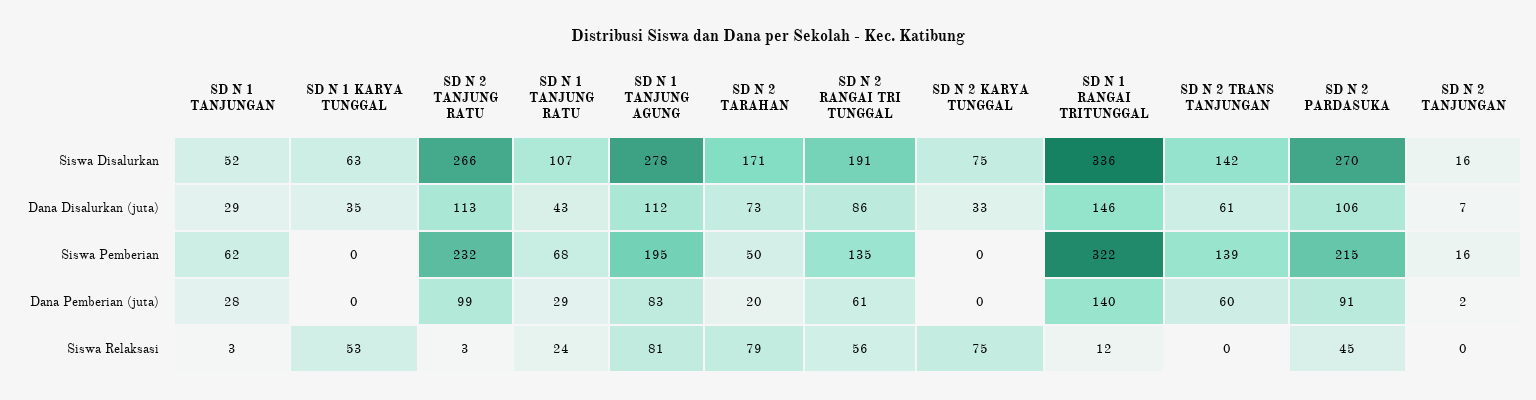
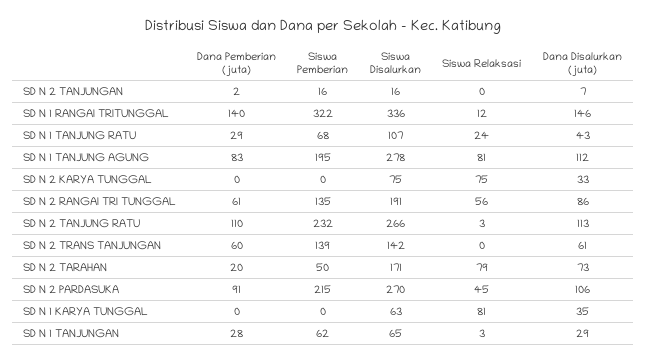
  {
    "SD N 1 TANJUNGAN": {
-     "Siswa Disalurkan": 52,
+     "Siswa Disalurkan": 65,
      "Dana Disalurkan (juta)": 29,
      "Siswa Pemberian": 62,
      "Dana Pemberian (juta)": 28,
      "Siswa Relaksasi": 3
    },
    "SD N 1 KARYA TUNGGAL": {
      "Siswa Disalurkan": 63,
      "Dana Disalurkan (juta)": 35,
      "Siswa Pemberian": 0,
      "Dana Pemberian (juta)": 0,
-     "Siswa Relaksasi": 53
+     "Siswa Relaksasi": 81
    },
    "SD N 2 TANJUNG RATU": {
      "Siswa Disalurkan": 266,
      "Dana Disalurkan (juta)": 113,
      "Siswa Pemberian": 232,
-     "Dana Pemberian (juta)": 99,
+     "Dana Pemberian (juta)": 110,
      "Siswa Relaksasi": 3
    },
    "SD N 1 TANJUNG RATU": {
      "Siswa Disalurkan": 107,
      "Dana Disalurkan (juta)": 43,
      "Siswa Pemberian": 68,
      "Dana Pemberian (juta)": 29,
      "Siswa Relaksasi": 24
    },
    "SD N 1 TANJUNG AGUNG": {
      "Siswa Disalurkan": 278,
      "Dana Disalurkan (juta)": 112,
      "Siswa Pemberian": 195,
      "Dana Pemberian (juta)": 83,
      "Siswa Relaksasi": 81
    },
    "SD N 2 TARAHAN": {
      "Siswa Disalurkan": 171,
      "Dana Disalurkan (juta)": 73,
      "Siswa Pemberian": 50,
      "Dana Pemberian (juta)": 20,
      "Siswa Relaksasi": 79
    },
    "SD N 2 RANGAI TRI TUNGGAL": {
      "Siswa Disalurkan": 191,
      "Dana Disalurkan (juta)": 86,
      "Siswa Pemberian": 135,
      "Dana Pemberian (juta)": 61,
      "Siswa Relaksasi": 56
    },
    "SD N 2 KARYA TUNGGAL": {
      "Siswa Disalurkan": 75,
      "Dana Disalurkan (juta)": 33,
      "Siswa Pemberian": 0,
      "Dana Pemberian (juta)": 0,
      "Siswa Relaksasi": 75
    },
    "SD N 1 RANGAI TRITUNGGAL": {
      "Siswa Disalurkan": 336,
      "Dana Disalurkan (juta)": 146,
      "Siswa Pemberian": 322,
      "Dana Pemberian (juta)": 140,
      "Siswa Relaksasi": 12
    },
    "SD N 2 TRANS TANJUNGAN": {
      "Siswa Disalurkan": 142,
      "Dana Disalurkan (juta)": 61,
      "Siswa Pemberian": 139,
      "Dana Pemberian (juta)": 60,
      "Siswa Relaksasi": 0
    },
    "SD N 2 PARDASUKA": {
      "Siswa Disalurkan": 270,
      "Dana Disalurkan (juta)": 106,
      "Siswa Pemberian": 215,
      "Dana Pemberian (juta)": 91,
      "Siswa Relaksasi": 45
    },
    "SD N 2 TANJUNGAN": {
      "Siswa Disalurkan": 16,
      "Dana Disalurkan (juta)": 7,
      "Siswa Pemberian": 16,
      "Dana Pemberian (juta)": 2,
      "Siswa Relaksasi": 0
    }
  }

